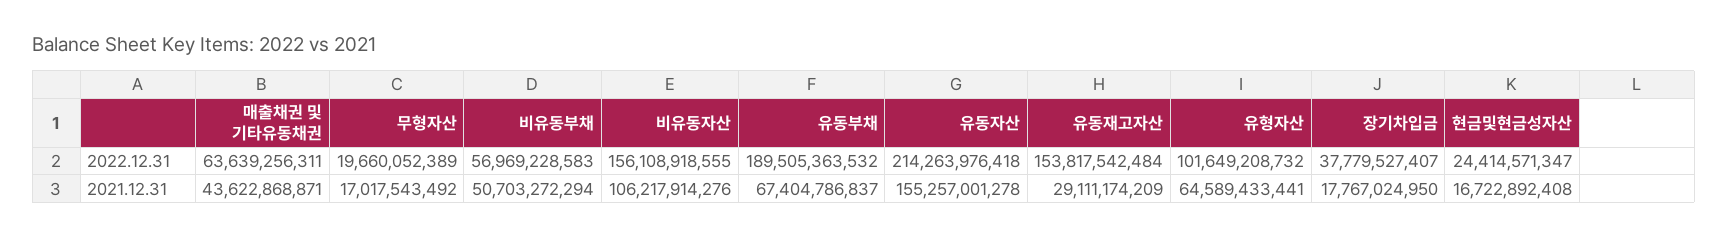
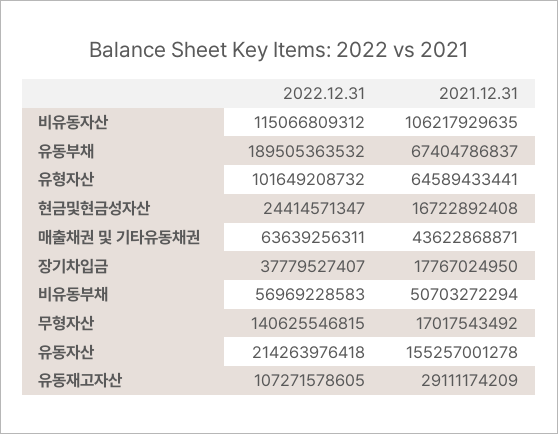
  {
    "매출채권 및 기타유동채권": {
      "2022.12.31": 63639256311,
      "2021.12.31": 43622868871
    },
    "무형자산": {
-     "2022.12.31": 19660052389,
+     "2022.12.31": 140625546815,
      "2021.12.31": 17017543492
    },
    "비유동부채": {
      "2022.12.31": 56969228583,
      "2021.12.31": 50703272294
    },
    "비유동자산": {
-     "2022.12.31": 156108918555,
+     "2022.12.31": 115066809312,
-     "2021.12.31": 106217914276
+     "2021.12.31": 106217929635
    },
    "유동부채": {
      "2022.12.31": 189505363532,
      "2021.12.31": 67404786837
    },
    "유동자산": {
      "2022.12.31": 214263976418,
      "2021.12.31": 155257001278
    },
    "유동재고자산": {
-     "2022.12.31": 153817542484,
+     "2022.12.31": 107271578605,
      "2021.12.31": 29111174209
    },
    "유형자산": {
      "2022.12.31": 101649208732,
      "2021.12.31": 64589433441
    },
    "장기차입금": {
      "2022.12.31": 37779527407,
      "2021.12.31": 17767024950
    },
    "현금및현금성자산": {
      "2022.12.31": 24414571347,
      "2021.12.31": 16722892408
    }
  }

